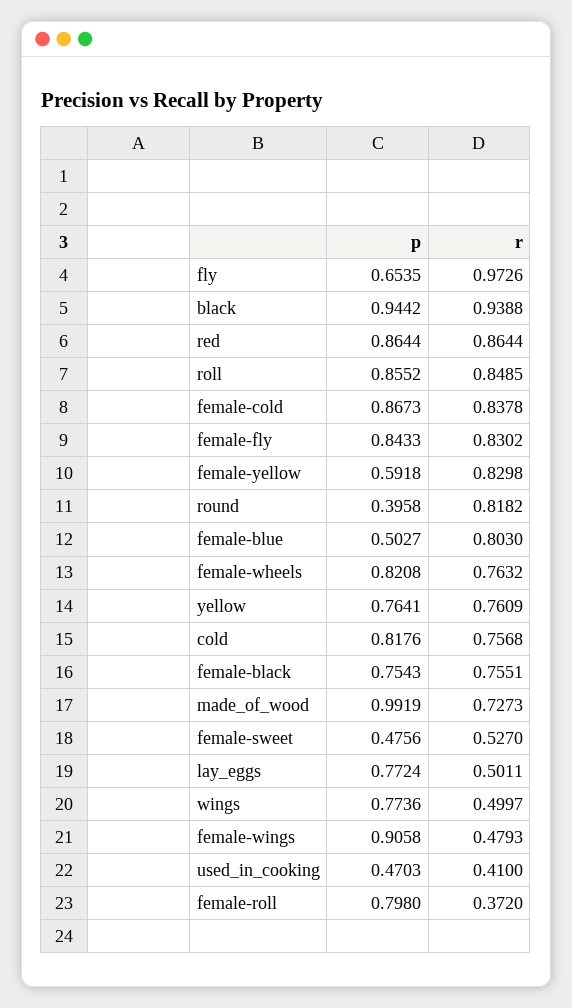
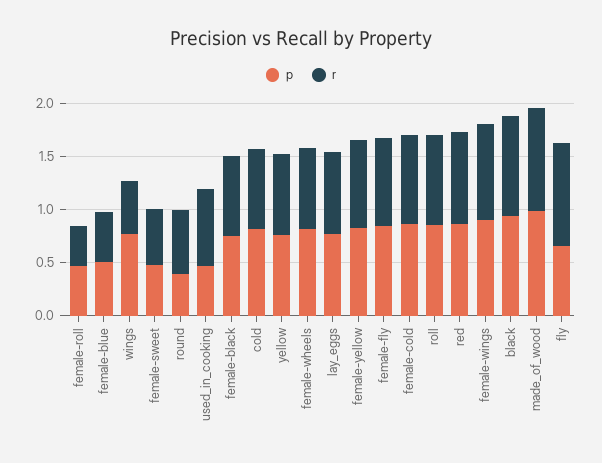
  {
    "p": {
      "fly": 0.6535,
      "black": 0.9442,
      "red": 0.8644,
      "roll": 0.8552,
      "female-cold": 0.8673,
      "female-fly": 0.8433,
-     "female-yellow": 0.5918,
+     "female-yellow": 0.8,
      "round": 0.3958,
      "female-blue": 0.5027,
      "female-wheels": 0.8208,
      "yellow": 0.7641,
      "cold": 0.8176,
      "female-black": 0.7543,
      "made_of_wood": 0.9919,
      "female-sweet": 0.4756,
      "lay_eggs": 0.7724,
      "wings": 0.7736,
      "female-wings": 0.9058,
      "used_in_cooking": 0.4703,
-     "female-roll": 0.798
+     "female-roll": 0.5
    },
    "r": {
      "fly": 0.9726,
      "black": 0.9388,
      "red": 0.8644,
      "roll": 0.8485,
      "female-cold": 0.8378,
      "female-fly": 0.8302,
      "female-yellow": 0.8298,
-     "round": 0.8182,
+     "round": 0.6,
-     "female-blue": 0.803,
+     "female-blue": 0.5,
      "female-wheels": 0.7632,
      "yellow": 0.7609,
      "cold": 0.7568,
      "female-black": 0.7551,
-     "made_of_wood": 0.7273,
+     "made_of_wood": 1,
      "female-sweet": 0.527,
-     "lay_eggs": 0.5011,
+     "lay_eggs": 0.8,
      "wings": 0.4997,
-     "female-wings": 0.4793,
+     "female-wings": 0.9,
-     "used_in_cooking": 0.41,
+     "used_in_cooking": 0.7,
      "female-roll": 0.372
    }
  }

